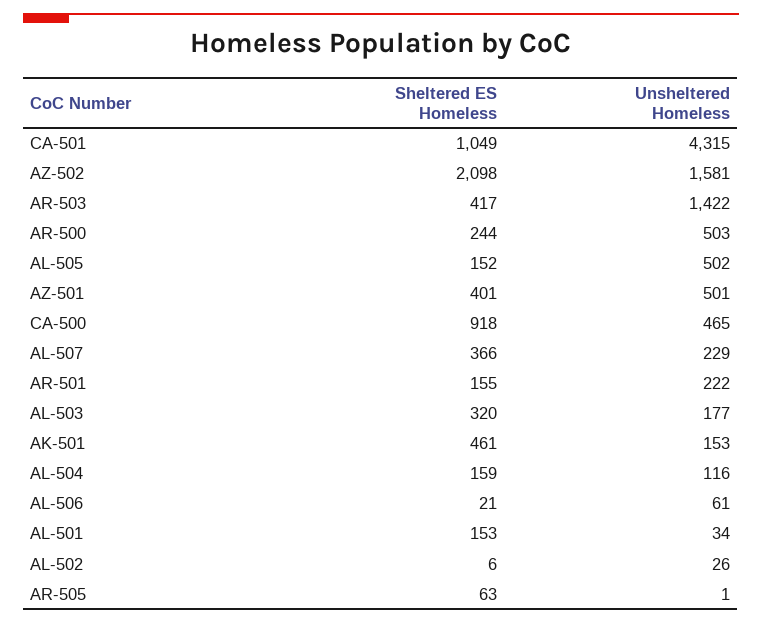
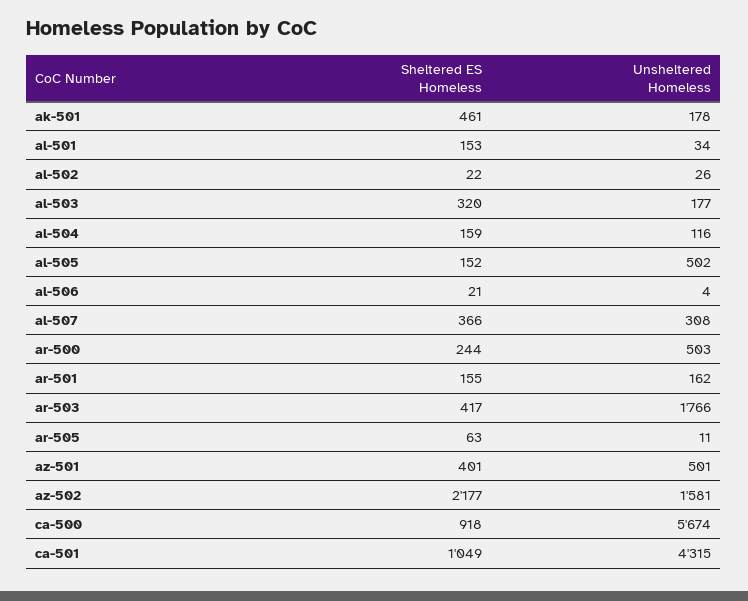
  {
    "Sheltered ES Homeless": {
      "CA-501": 1049,
-     "AZ-502": 2098,
+     "AZ-502": 2177,
      "AR-503": 417,
      "AR-500": 244,
      "AL-505": 152,
      "AZ-501": 401,
      "CA-500": 918,
      "AL-507": 366,
      "AR-501": 155,
      "AL-503": 320,
      "AK-501": 461,
      "AL-504": 159,
      "AL-506": 21,
      "AL-501": 153,
-     "AL-502": 6,
+     "AL-502": 22,
      "AR-505": 63
    },
    "Unsheltered Homeless": {
      "CA-501": 4315,
      "AZ-502": 1581,
-     "AR-503": 1422,
+     "AR-503": 1766,
      "AR-500": 503,
      "AL-505": 502,
      "AZ-501": 501,
-     "CA-500": 465,
+     "CA-500": 5674,
-     "AL-507": 229,
+     "AL-507": 308,
-     "AR-501": 222,
+     "AR-501": 162,
      "AL-503": 177,
-     "AK-501": 153,
+     "AK-501": 178,
      "AL-504": 116,
-     "AL-506": 61,
+     "AL-506": 4,
      "AL-501": 34,
      "AL-502": 26,
-     "AR-505": 1
+     "AR-505": 11
    }
  }

